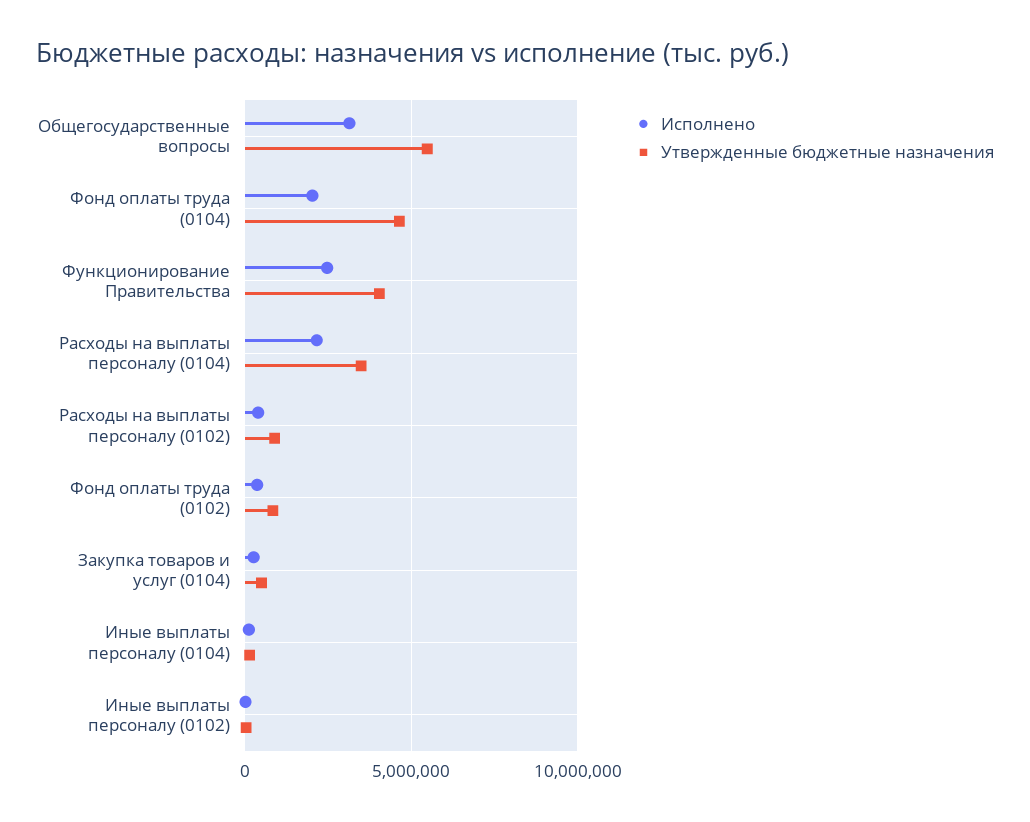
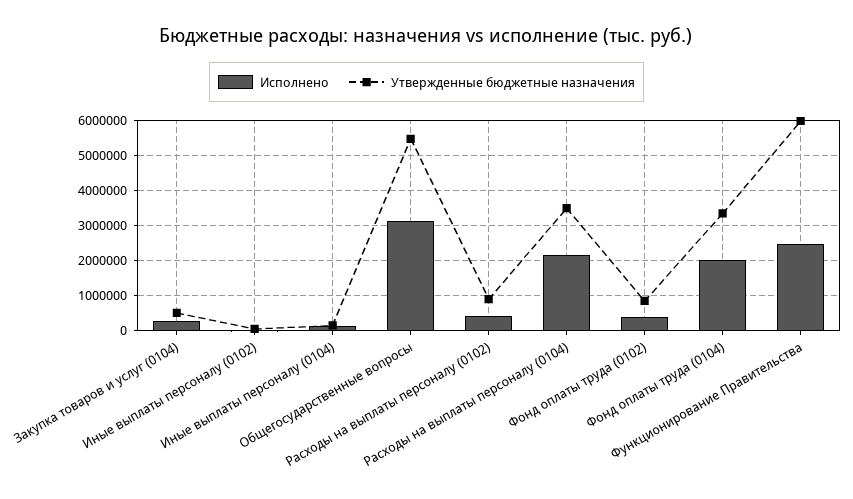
  {
    "Исполнено": {
      "Общегосударственные вопросы": 3200000,
      "Фонд оплаты труда (0104)": 2000000,
      "Функционирование Правительства": 2400000,
      "Расходы на выплаты персоналу (0104)": 2200000,
      "Расходы на выплаты персоналу (0102)": 400000,
      "Фонд оплаты труда (0102)": 400000,
      "Закупка товаров и услуг (0104)": 200000,
      "Иные выплаты персоналу (0104)": 200000,
      "Иные выплаты персоналу (0102)": 0
    },
    "Утвержденные бюджетные назначения": {
      "Общегосударственные вопросы": 5400000,
-     "Фонд оплаты труда (0104)": 4500000,
+     "Фонд оплаты труда (0104)": 3400000,
-     "Функционирование Правительства": 4000000,
+     "Функционирование Правительства": 6000000,
      "Расходы на выплаты персоналу (0104)": 3600000,
      "Расходы на выплаты персоналу (0102)": 1000000,
      "Фонд оплаты труда (0102)": 800000,
      "Закупка товаров и услуг (0104)": 600000,
      "Иные выплаты персоналу (0104)": 200000,
      "Иные выплаты персоналу (0102)": 0
    }
  }

